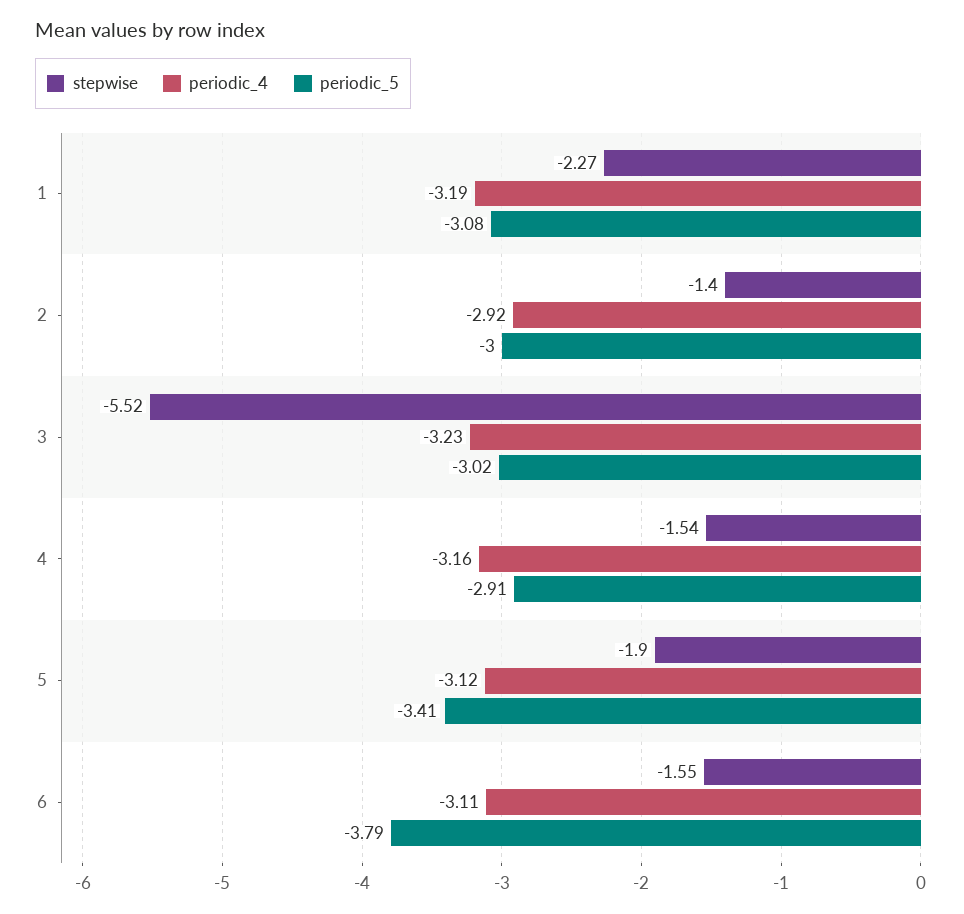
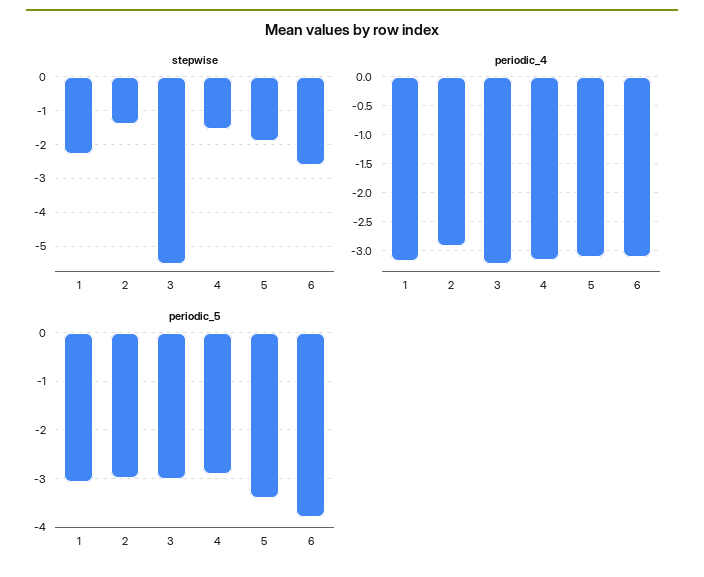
  {
    "stepwise": {
      "1": -2.27,
      "2": -1.4,
      "3": -5.52,
      "4": -1.54,
      "5": -1.9,
-     "6": -1.55
+     "6": -2.6
    },
    "periodic_4": {
      "1": -3.19,
      "2": -2.92,
      "3": -3.23,
      "4": -3.16,
      "5": -3.12,
      "6": -3.11
    },
    "periodic_5": {
      "1": -3.08,
      "2": -3,
      "3": -3.02,
      "4": -2.91,
      "5": -3.41,
      "6": -3.79
    }
  }

